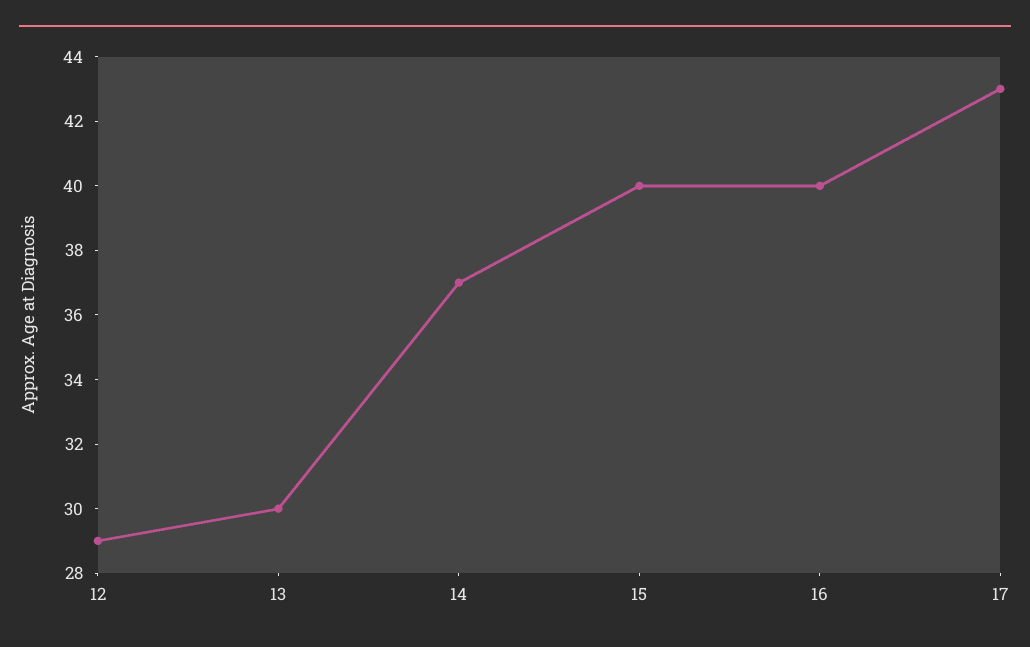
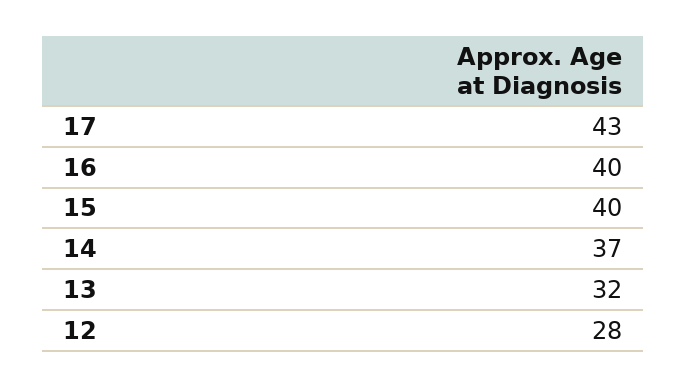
  {
-   "12": 29,
+   "12": 28,
-   "13": 30,
+   "13": 32,
    "14": 37,
    "15": 40,
    "16": 40,
    "17": 43
  }

